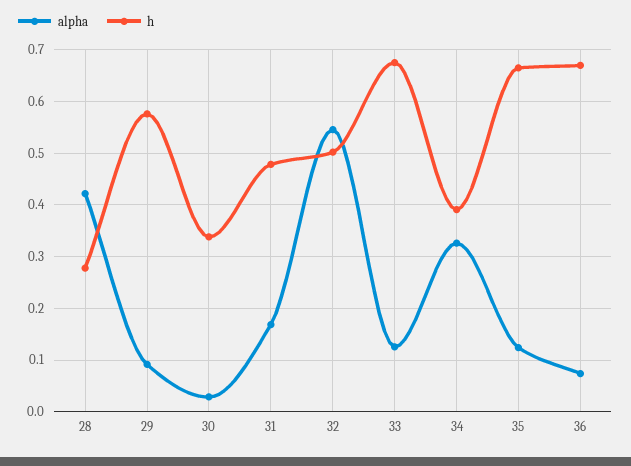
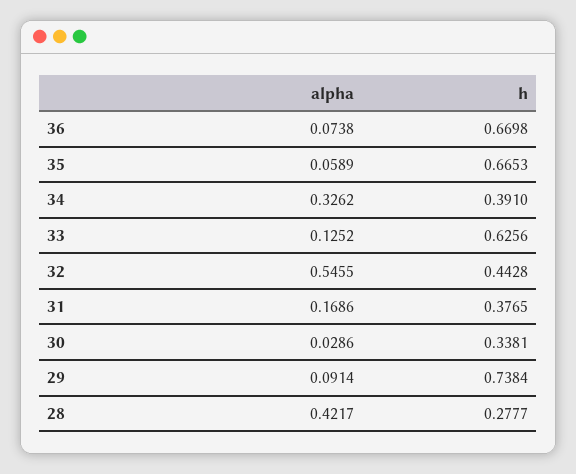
  {
    "alpha": {
      "28": 0.4217,
      "29": 0.0914,
      "30": 0.0286,
      "31": 0.1686,
      "32": 0.5455,
      "33": 0.1252,
      "34": 0.3262,
-     "35": 0.12,
+     "35": 0.0589,
      "36": 0.0738
    },
    "h": {
      "28": 0.2777,
-     "29": 0.58,
+     "29": 0.7384,
      "30": 0.3381,
-     "31": 0.48,
+     "31": 0.3765,
-     "32": 0.5,
+     "32": 0.4428,
-     "33": 0.68,
+     "33": 0.6256,
      "34": 0.391,
      "35": 0.6653,
      "36": 0.6698
    }
  }

